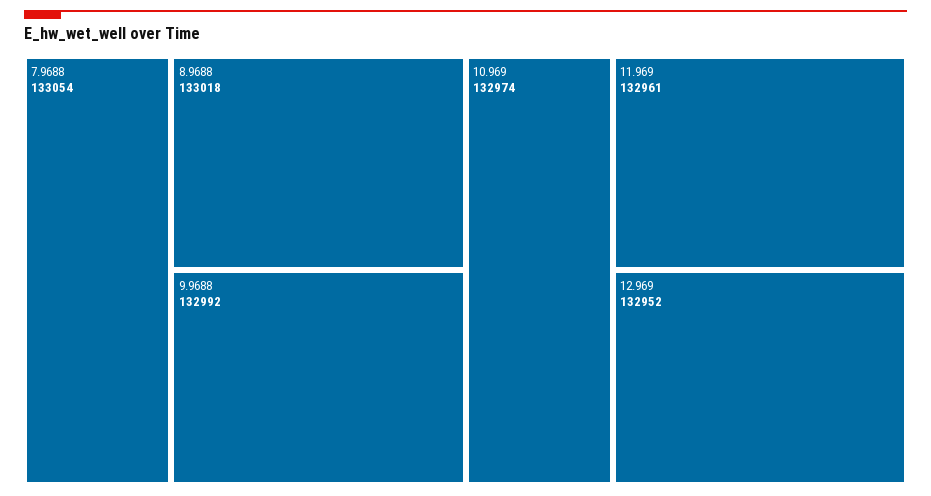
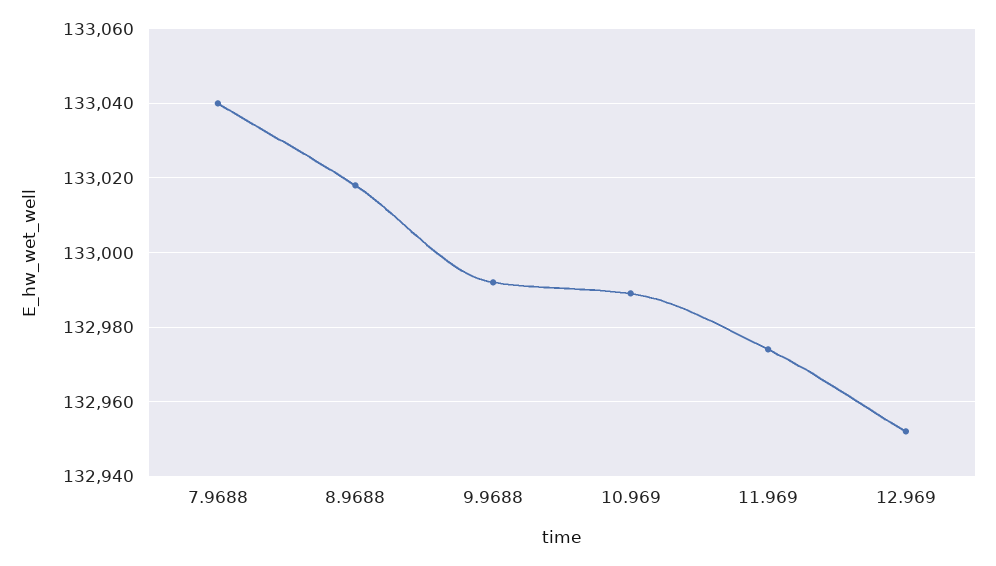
  {
-   "7.9688": 133054,
+   "7.9688": 133040,
    "8.9688": 133018,
    "9.9688": 132992,
-   "10.969": 132974,
+   "10.969": 132990,
-   "11.969": 132961,
+   "11.969": 132975,
    "12.969": 132952
  }

